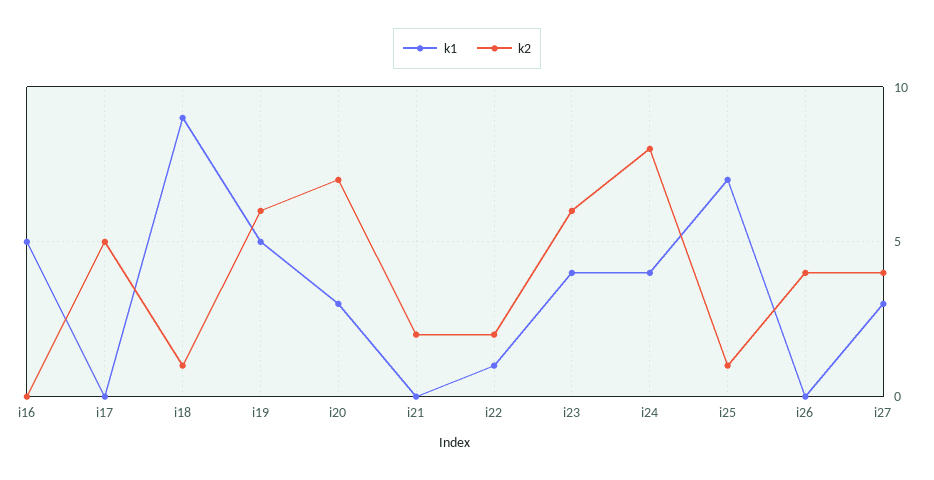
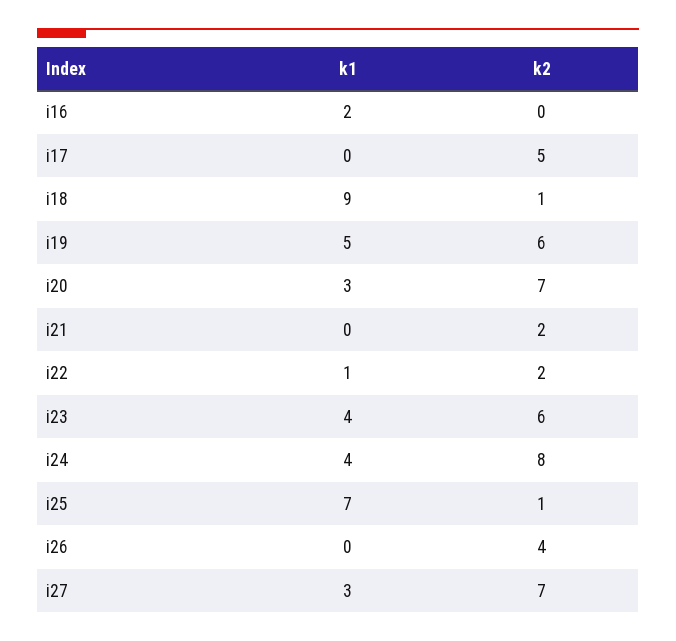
  {
    "k1": {
-     "i16": 5,
+     "i16": 2,
      "i17": 0,
      "i18": 9,
      "i19": 5,
      "i20": 3,
      "i21": 0,
      "i22": 1,
      "i23": 4,
      "i24": 4,
      "i25": 7,
      "i26": 0,
      "i27": 3
    },
    "k2": {
      "i16": 0,
      "i17": 5,
      "i18": 1,
      "i19": 6,
      "i20": 7,
      "i21": 2,
      "i22": 2,
      "i23": 6,
      "i24": 8,
      "i25": 1,
      "i26": 4,
-     "i27": 4
+     "i27": 7
    }
  }

